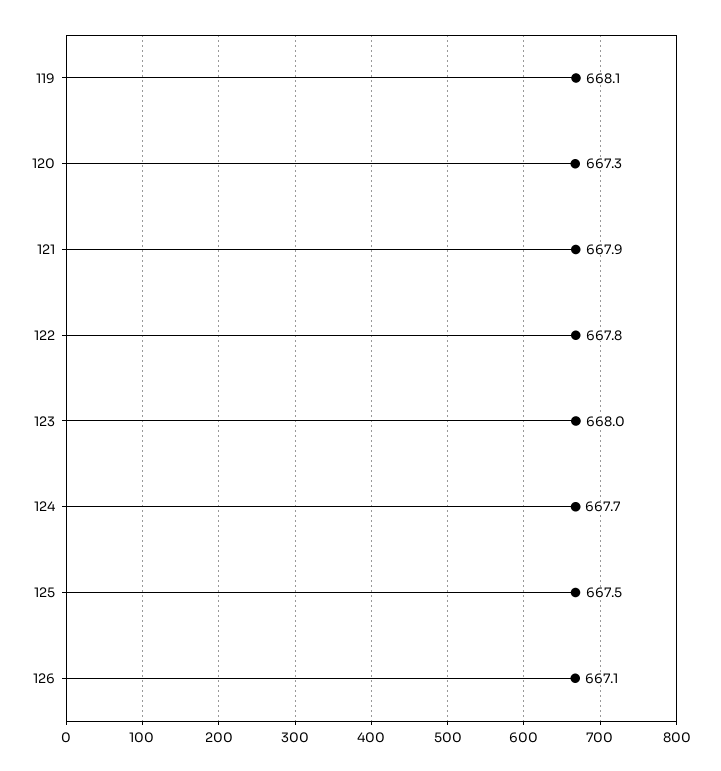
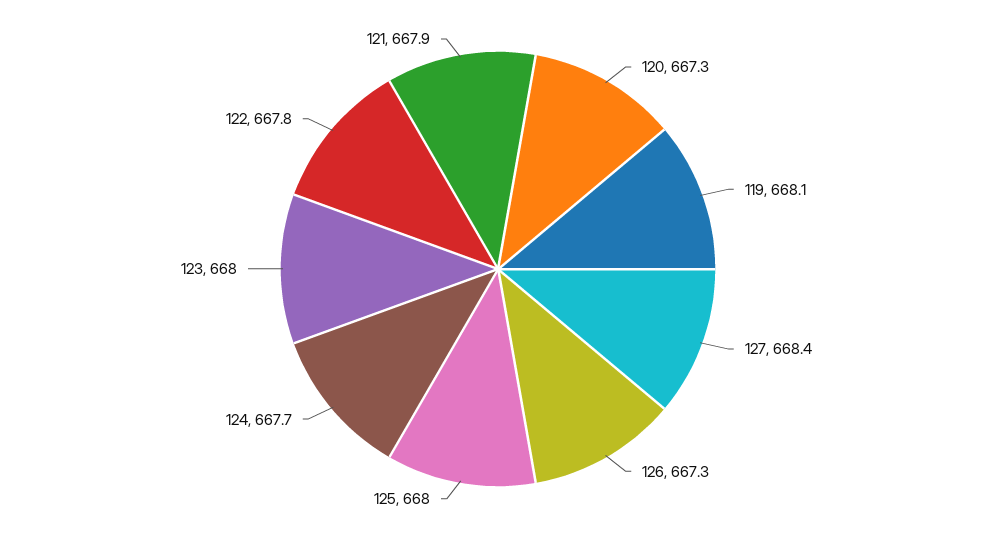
  {
    "119": 668.1,
    "120": 667.3,
    "121": 667.9,
    "122": 667.8,
    "123": 668,
    "124": 667.7,
-   "125": 667.5,
+   "125": 668,
-   "126": 667.1
+   "126": 667.3,
+   "127": 668.4
  }

